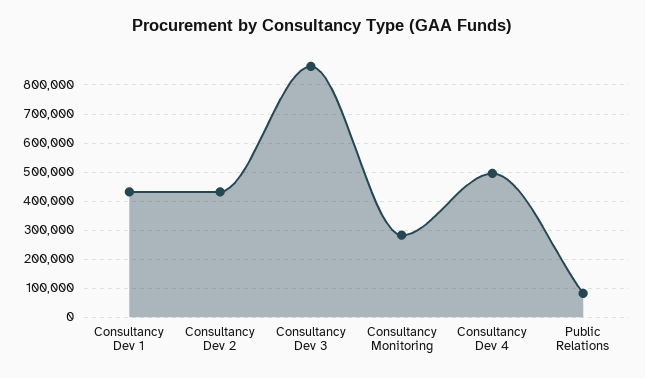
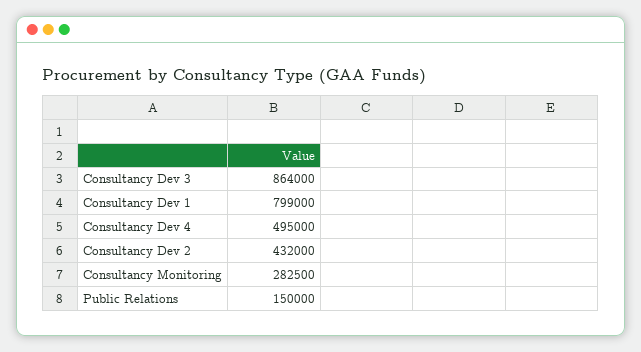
  {
-   "Consultancy Dev 1": 425000,
+   "Consultancy Dev 1": 799000,
    "Consultancy Dev 2": 432000,
    "Consultancy Dev 3": 864000,
    "Consultancy Monitoring": 282500,
    "Consultancy Dev 4": 495000,
-   "Public Relations": 75000
+   "Public Relations": 150000
  }

